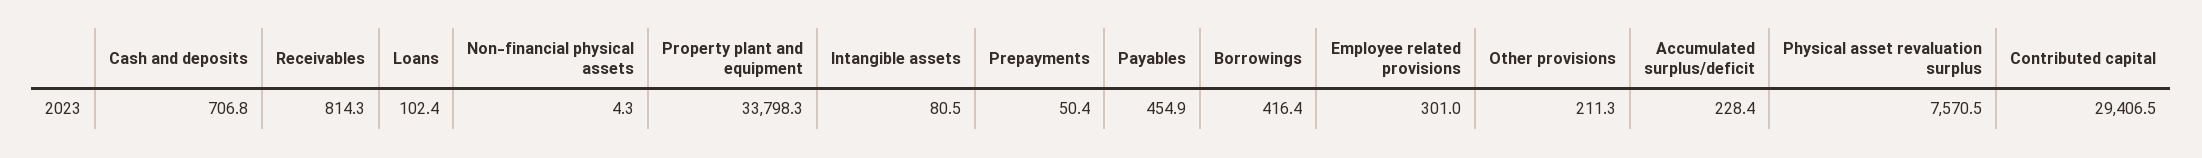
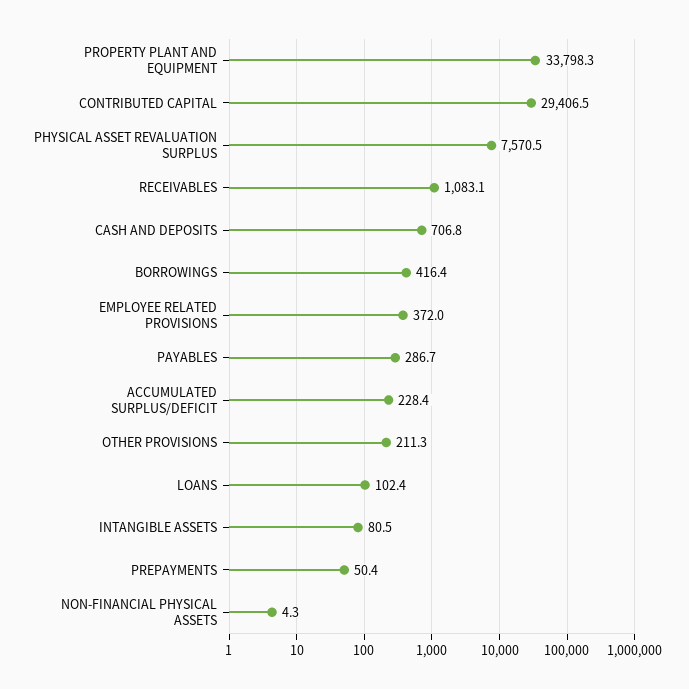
  {
    "Cash and deposits": 706.8,
-   "Receivables": 814.3,
+   "Receivables": 1083.1,
    "Loans": 102.4,
    "Non-financial physical assets": 4.3,
    "Property plant and equipment": 33798.3,
    "Intangible assets": 80.5,
    "Prepayments": 50.4,
-   "Payables": 454.9,
+   "Payables": 286.7,
    "Borrowings": 416.4,
-   "Employee related provisions": 301,
+   "Employee related provisions": 372,
    "Other provisions": 211.3,
    "Accumulated surplus/deficit": 228.4,
    "Physical asset revaluation surplus": 7570.5,
    "Contributed capital": 29406.5
  }

